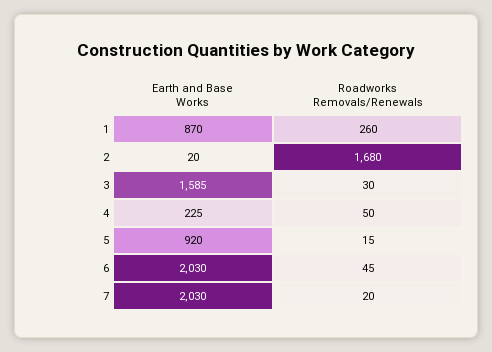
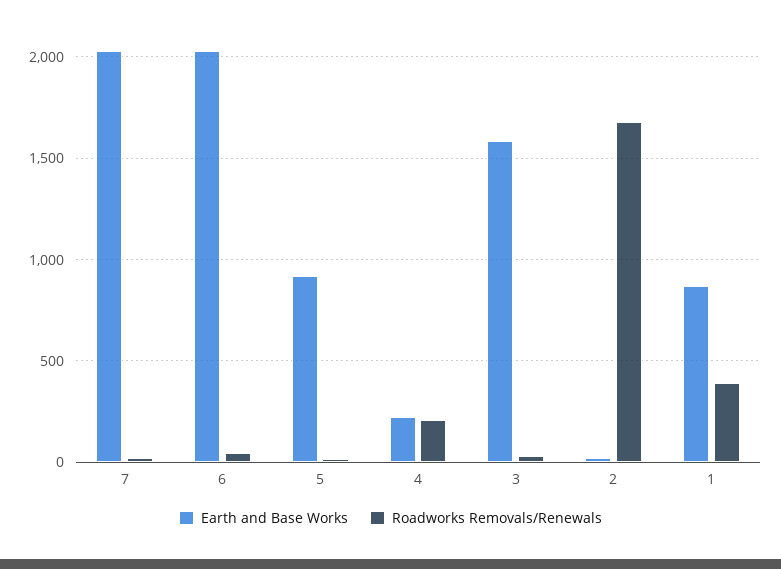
  {
    "Earth and Base Works": {
      "1": 870,
      "2": 20,
      "3": 1585,
      "4": 225,
      "5": 920,
      "6": 2030,
      "7": 2030
    },
    "Roadworks Removals/Renewals": {
-     "1": 260,
+     "1": 400,
      "2": 1680,
      "3": 30,
-     "4": 50,
+     "4": 200,
      "5": 15,
      "6": 45,
      "7": 20
    }
  }

